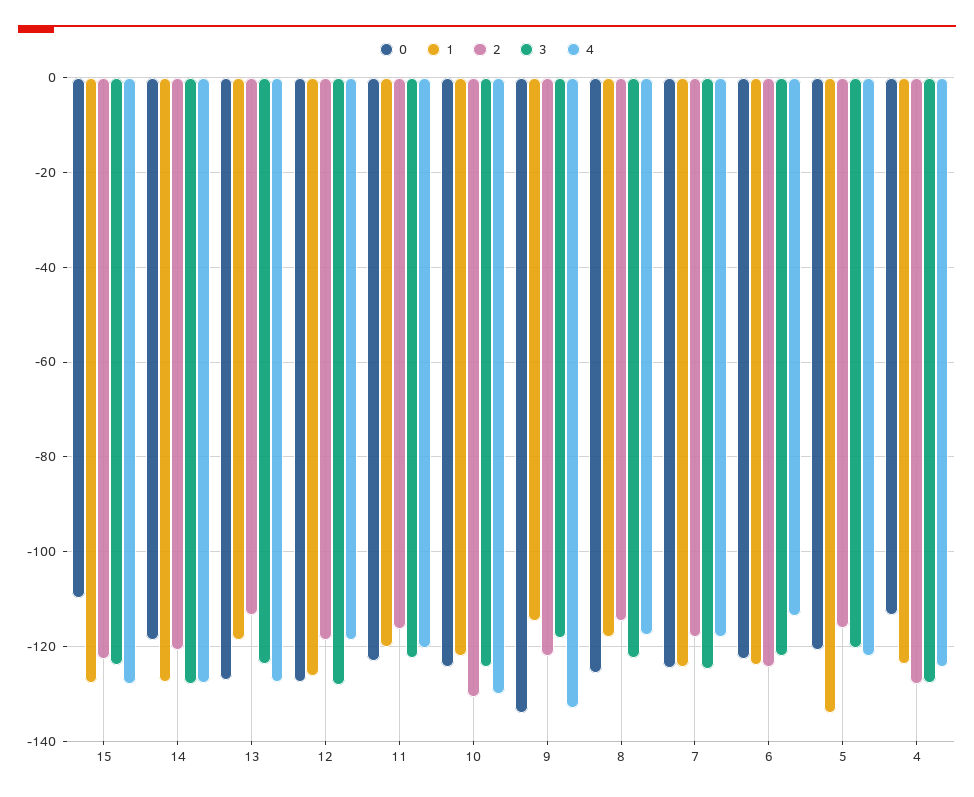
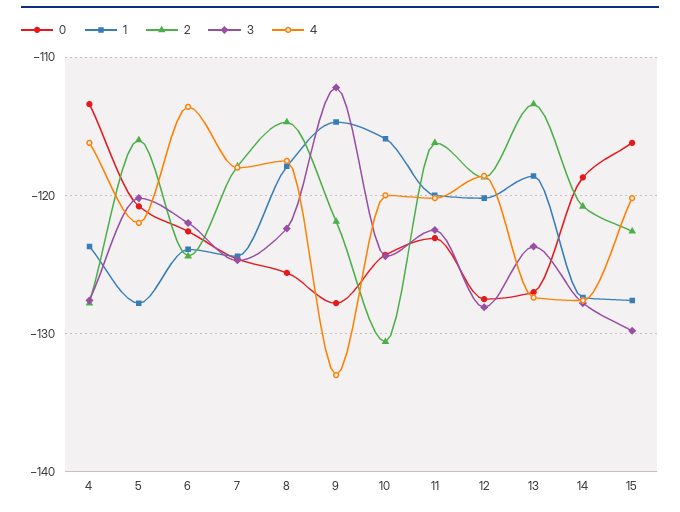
  {
    "0": {
-     "15": -110,
+     "15": -116,
      "14": -119,
      "13": -127,
      "12": -128,
      "11": -123,
      "10": -124,
-     "9": -134,
+     "9": -128,
      "8": -126,
      "7": -125,
      "6": -123,
      "5": -121,
      "4": -113
    },
    "1": {
      "15": -128,
      "14": -127,
      "13": -119,
-     "12": -126,
+     "12": -120,
      "11": -120,
-     "10": -122,
+     "10": -116,
      "9": -115,
      "8": -118,
      "7": -124,
      "6": -124,
-     "5": -134,
+     "5": -128,
      "4": -124
    },
    "2": {
      "15": -123,
      "14": -121,
      "13": -113,
      "12": -119,
      "11": -116,
      "10": -131,
      "9": -122,
      "8": -115,
      "7": -118,
      "6": -124,
      "5": -116,
      "4": -128
    },
    "3": {
-     "15": -124,
+     "15": -130,
      "14": -128,
      "13": -124,
      "12": -128,
      "11": -123,
      "10": -124,
-     "9": -118,
+     "9": -112,
      "8": -122,
      "7": -125,
      "6": -122,
      "5": -120,
      "4": -128
    },
    "4": {
-     "15": -128,
+     "15": -120,
      "14": -128,
      "13": -127,
      "12": -119,
      "11": -120,
-     "10": -130,
+     "10": -120,
      "9": -133,
      "8": -118,
      "7": -118,
      "6": -114,
      "5": -122,
-     "4": -124
+     "4": -116
    }
  }

